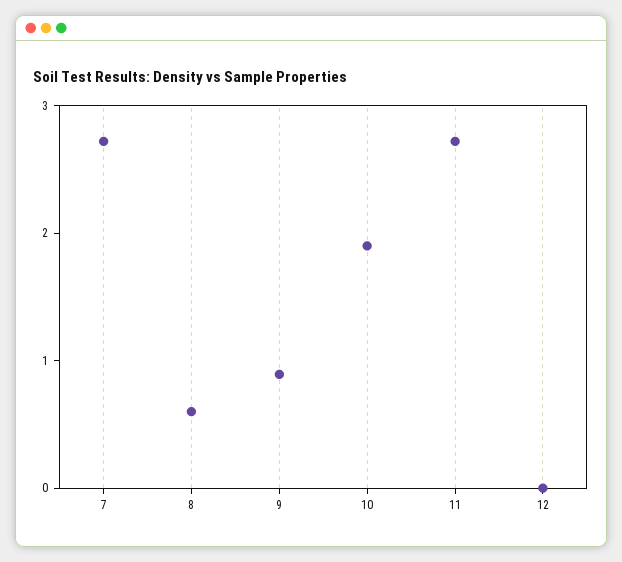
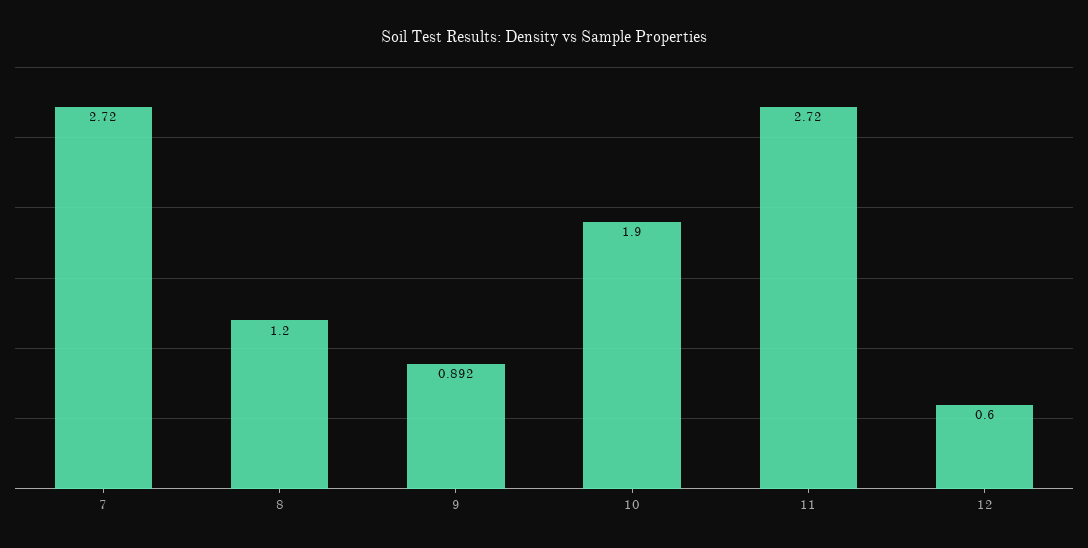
  {
    "7": 2.72,
-   "8": 0.6,
+   "8": 1.2,
    "9": 0.892,
    "10": 1.9,
    "11": 2.72,
-   "12": 0
+   "12": 0.6
  }

